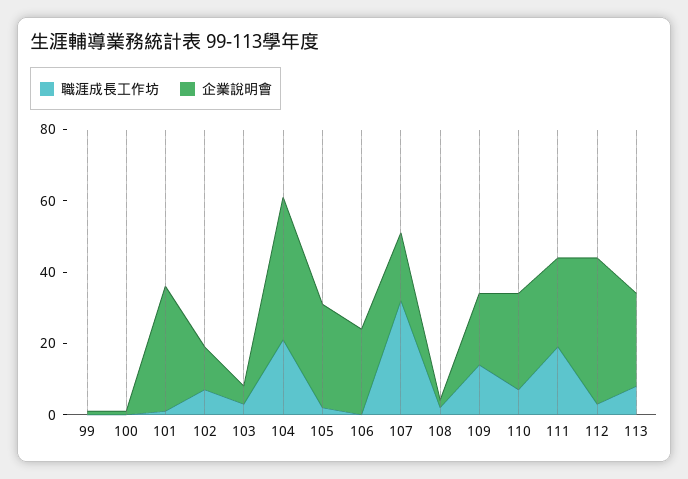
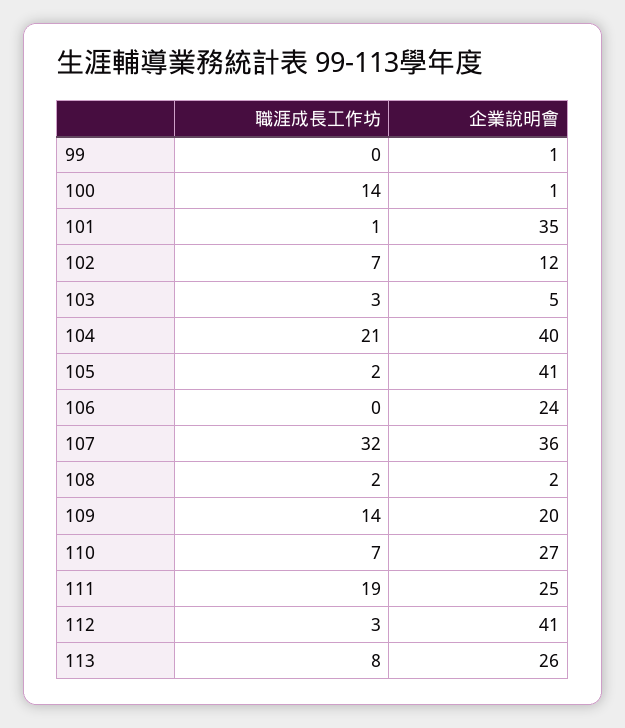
  {
    "職涯成長工作坊": {
      "99": 0,
-     "100": 0,
+     "100": 14,
      "101": 1,
      "102": 7,
      "103": 3,
      "104": 21,
      "105": 2,
      "106": 0,
      "107": 32,
      "108": 2,
      "109": 14,
      "110": 7,
      "111": 19,
      "112": 3,
      "113": 8
    },
    "企業說明會": {
      "99": 1,
      "100": 1,
      "101": 35,
      "102": 12,
      "103": 5,
      "104": 40,
-     "105": 30,
+     "105": 41,
      "106": 24,
-     "107": 20,
+     "107": 36,
      "108": 2,
      "109": 20,
      "110": 27,
      "111": 25,
      "112": 41,
      "113": 26
    }
  }

